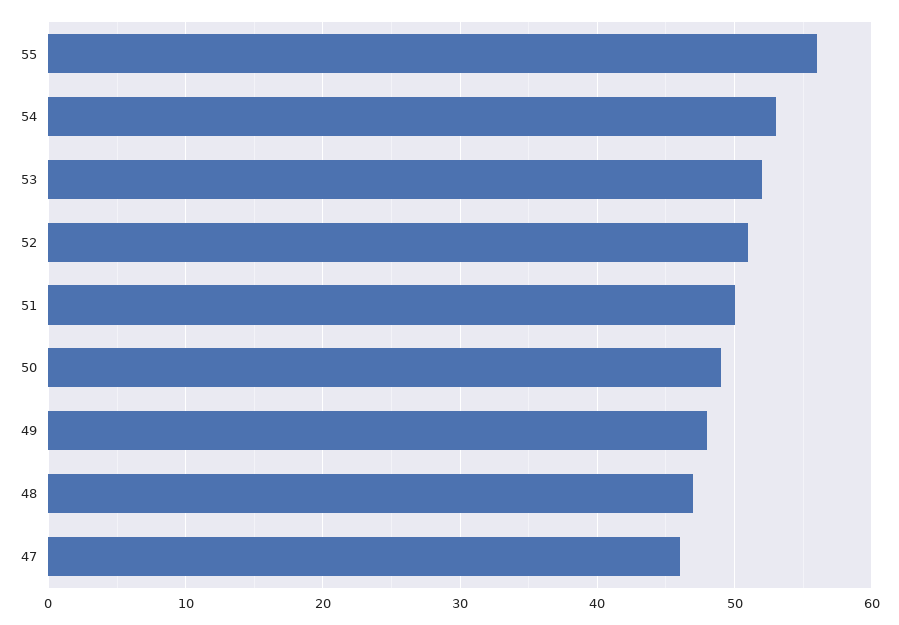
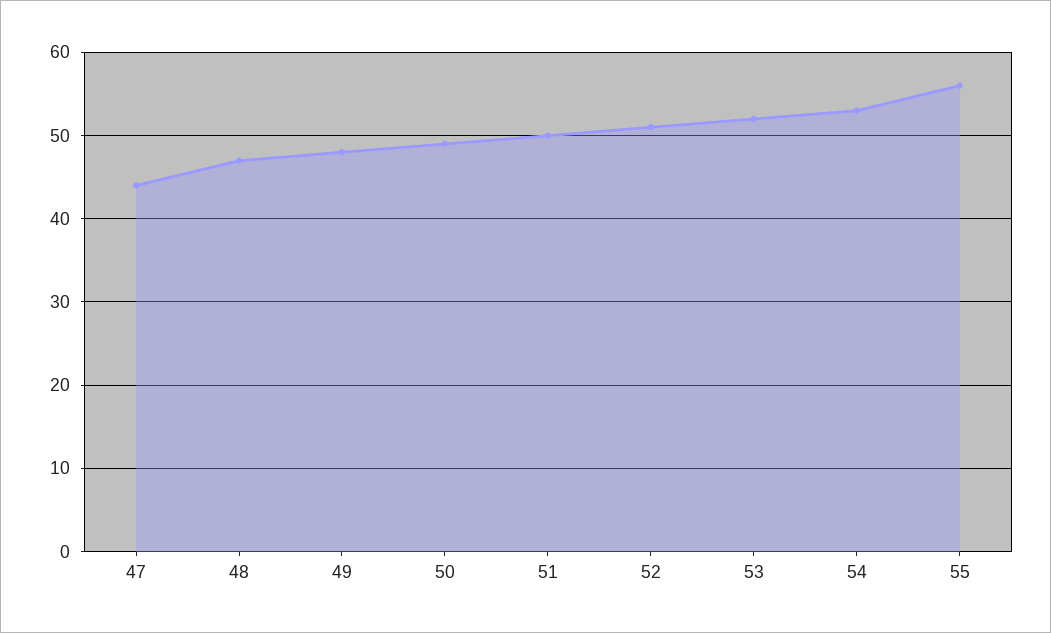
  {
    "55": 56,
    "54": 53,
    "53": 52,
    "52": 51,
    "51": 50,
    "50": 49,
    "49": 48,
    "48": 47,
-   "47": 46
+   "47": 44
  }

